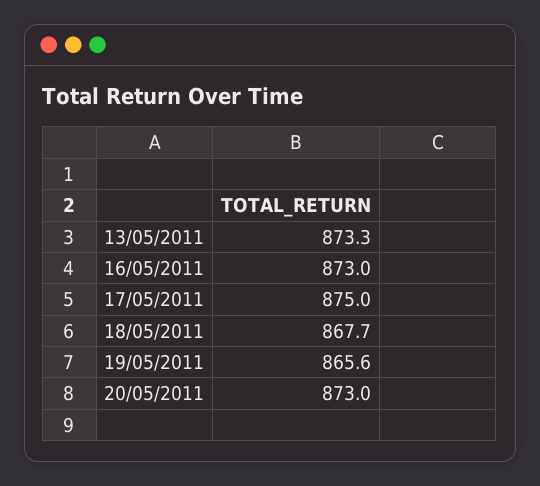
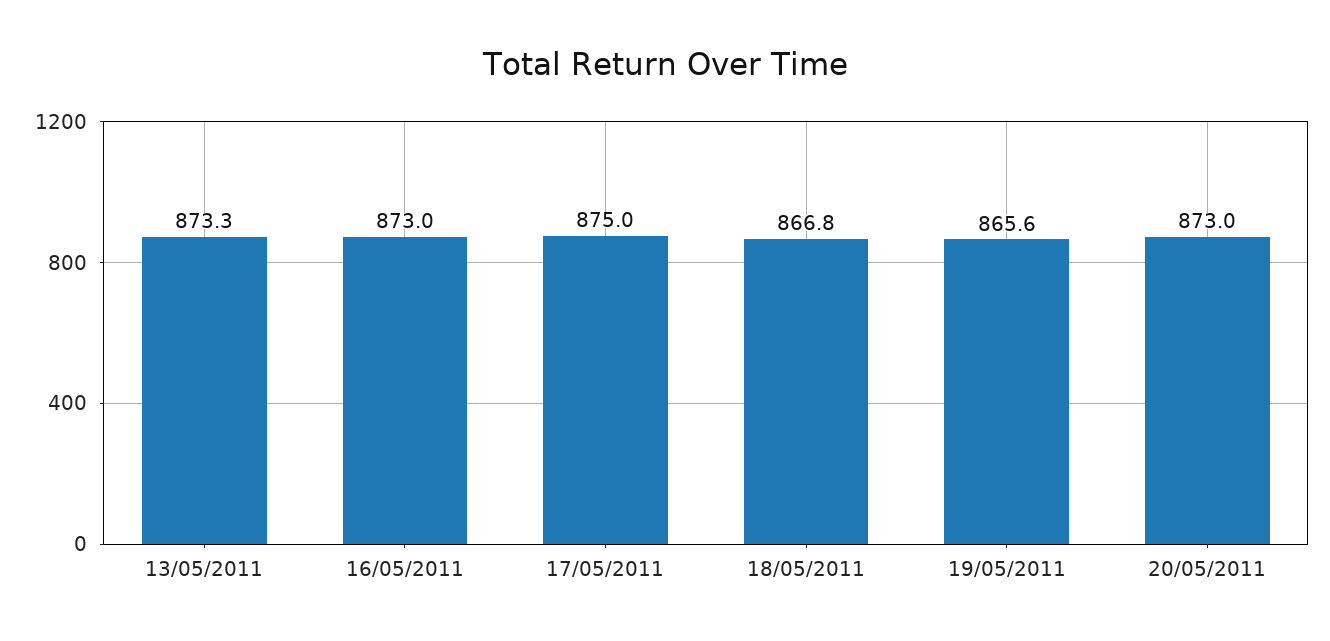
  {
    "13/05/2011": 873.3,
    "16/05/2011": 873,
    "17/05/2011": 875,
-   "18/05/2011": 867.7,
+   "18/05/2011": 866.8,
    "19/05/2011": 865.6,
    "20/05/2011": 873
  }

